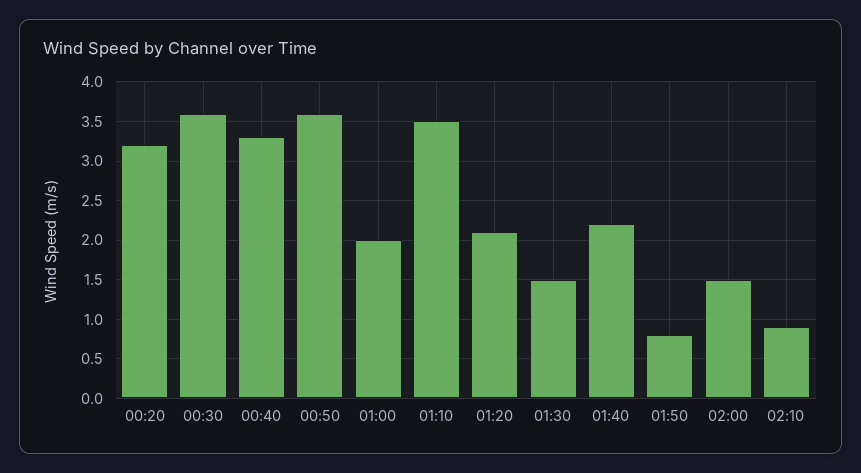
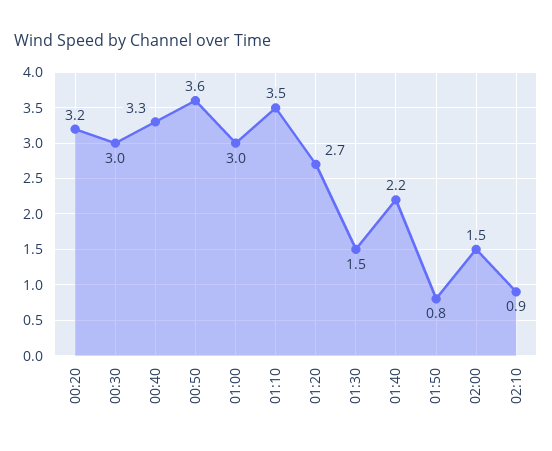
  {
    "00:20": 3.2,
-   "00:30": 3.6,
+   "00:30": 3,
    "00:40": 3.3,
    "00:50": 3.6,
-   "01:00": 2,
+   "01:00": 3,
    "01:10": 3.5,
-   "01:20": 2.1,
+   "01:20": 2.7,
    "01:30": 1.5,
    "01:40": 2.2,
    "01:50": 0.8,
    "02:00": 1.5,
    "02:10": 0.9
  }

